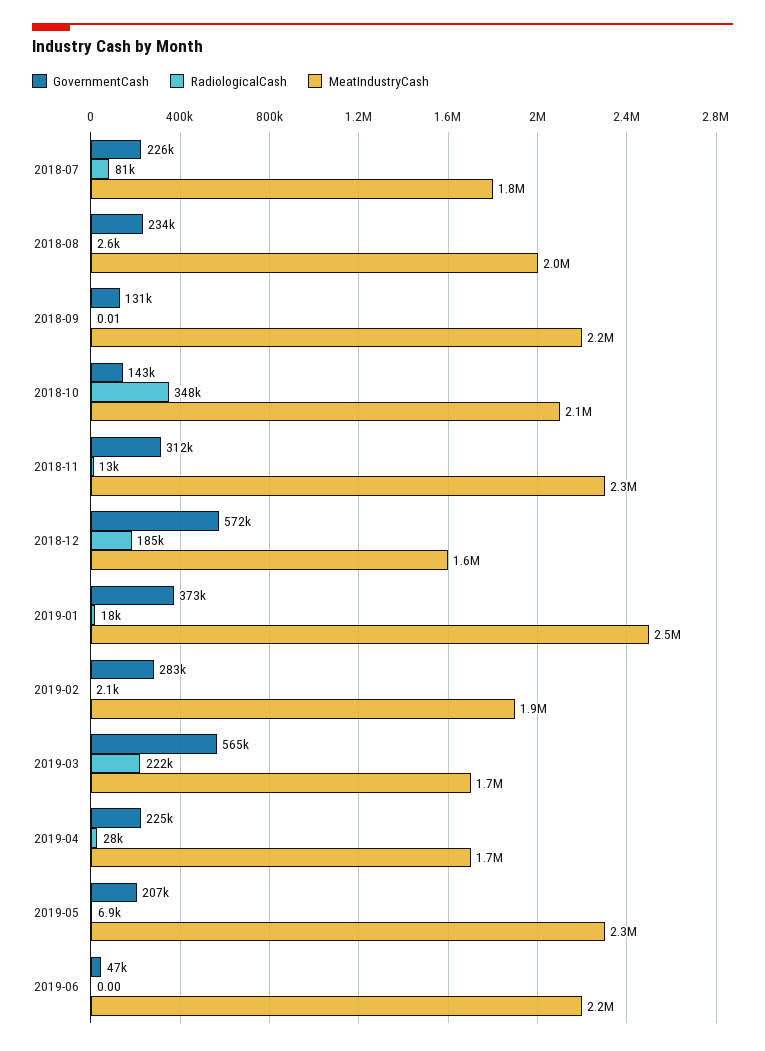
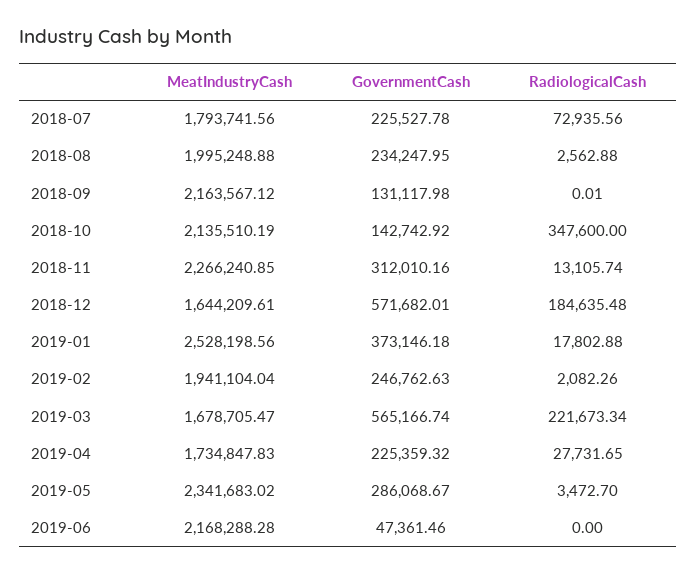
  {
    "GovernmentCash": {
      "2018-07": 225527.78,
      "2018-08": 234247.95,
      "2018-09": 131117.98,
      "2018-10": 142742.92,
      "2018-11": 312010.16,
      "2018-12": 571682.01,
      "2019-01": 373146.18,
-     "2019-02": 283000,
+     "2019-02": 246762.63,
      "2019-03": 565166.74,
      "2019-04": 225359.32,
-     "2019-05": 207000,
+     "2019-05": 286068.67,
      "2019-06": 47361.46
    },
    "RadiologicalCash": {
-     "2018-07": 81000,
+     "2018-07": 72935.56,
      "2018-08": 2562.88,
      "2018-09": 0.01,
      "2018-10": 347600,
      "2018-11": 13105.74,
      "2018-12": 184635.48,
      "2019-01": 17802.88,
      "2019-02": 2082.26,
      "2019-03": 221673.34,
      "2019-04": 27731.65,
-     "2019-05": 6900,
+     "2019-05": 3472.7,
      "2019-06": 0
    },
    "MeatIndustryCash": {
      "2018-07": 1793741.56,
      "2018-08": 1995248.88,
      "2018-09": 2163567.12,
      "2018-10": 2135510.19,
      "2018-11": 2266240.85,
      "2018-12": 1644209.61,
      "2019-01": 2528198.56,
      "2019-02": 1941104.04,
      "2019-03": 1678705.47,
      "2019-04": 1734847.83,
      "2019-05": 2341683.02,
      "2019-06": 2168288.28
    }
  }

